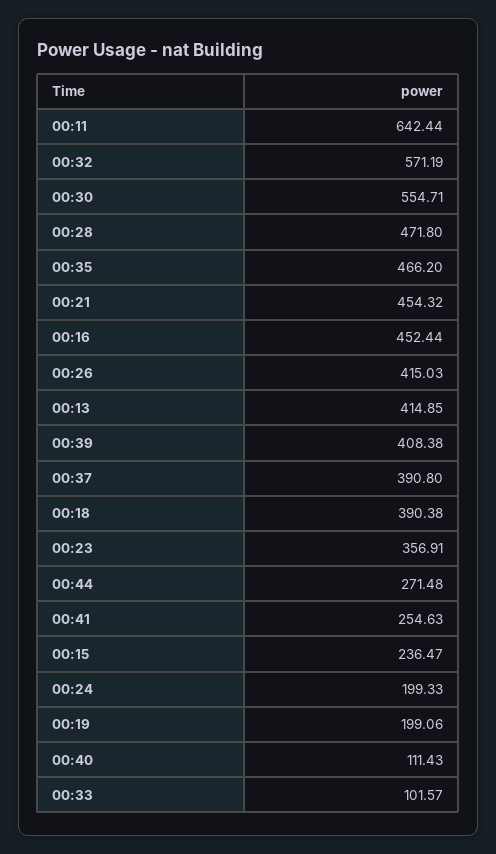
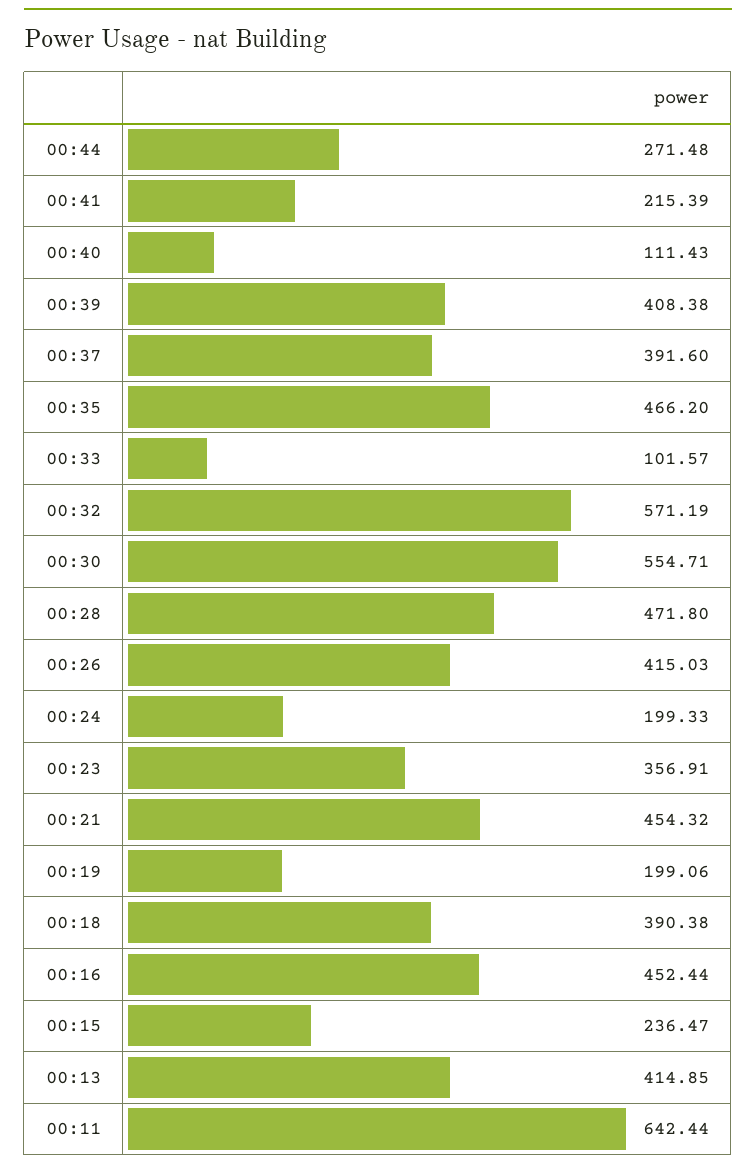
  {
    "00:11": 642.44,
    "00:32": 571.19,
    "00:30": 554.71,
    "00:28": 471.8,
    "00:35": 466.2,
    "00:21": 454.32,
    "00:16": 452.44,
    "00:26": 415.03,
    "00:13": 414.85,
    "00:39": 408.38,
-   "00:37": 390.8,
+   "00:37": 391.6,
    "00:18": 390.38,
    "00:23": 356.91,
    "00:44": 271.48,
-   "00:41": 254.63,
+   "00:41": 215.39,
    "00:15": 236.47,
    "00:24": 199.33,
    "00:19": 199.06,
    "00:40": 111.43,
    "00:33": 101.57
  }

